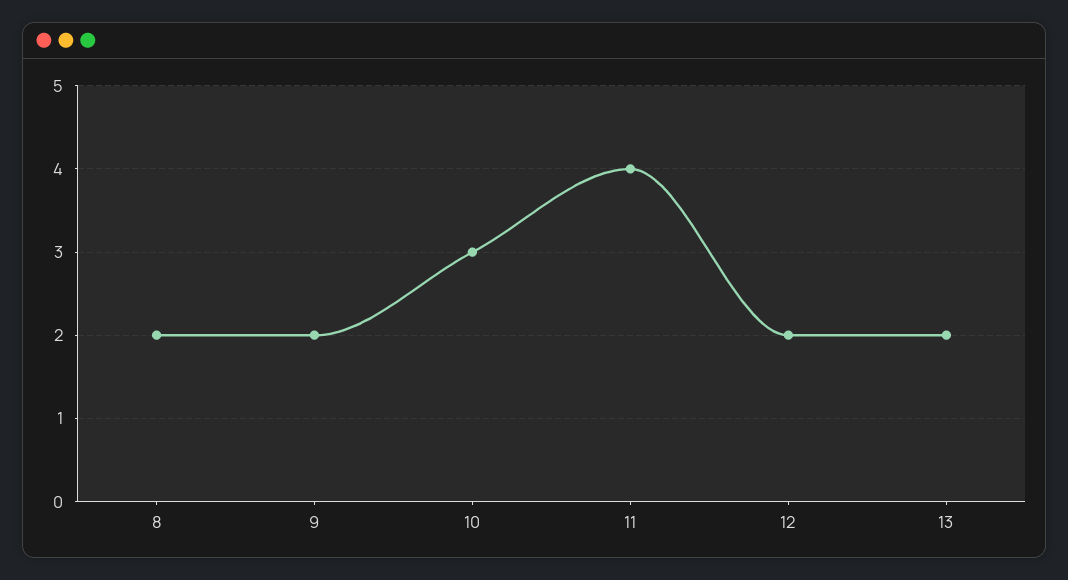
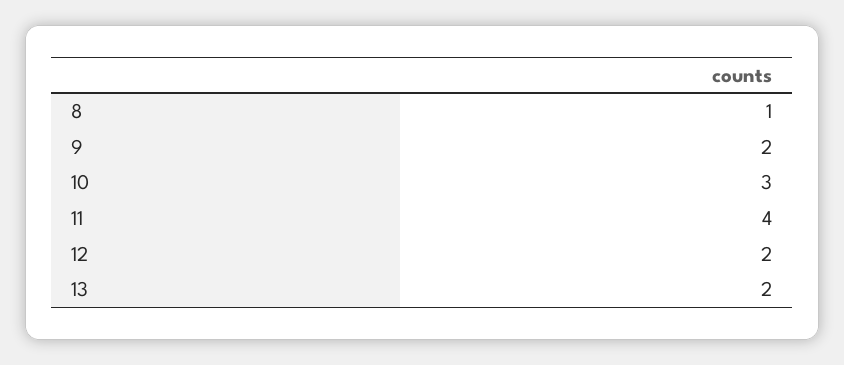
  {
-   "8": 2,
+   "8": 1,
    "9": 2,
    "10": 3,
    "11": 4,
    "12": 2,
    "13": 2
  }

